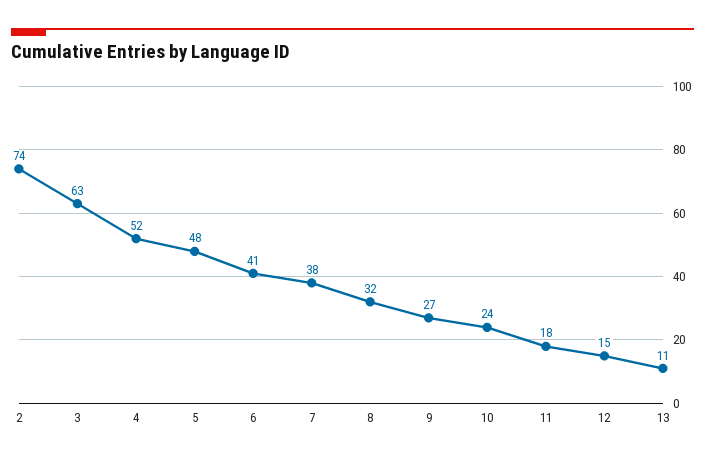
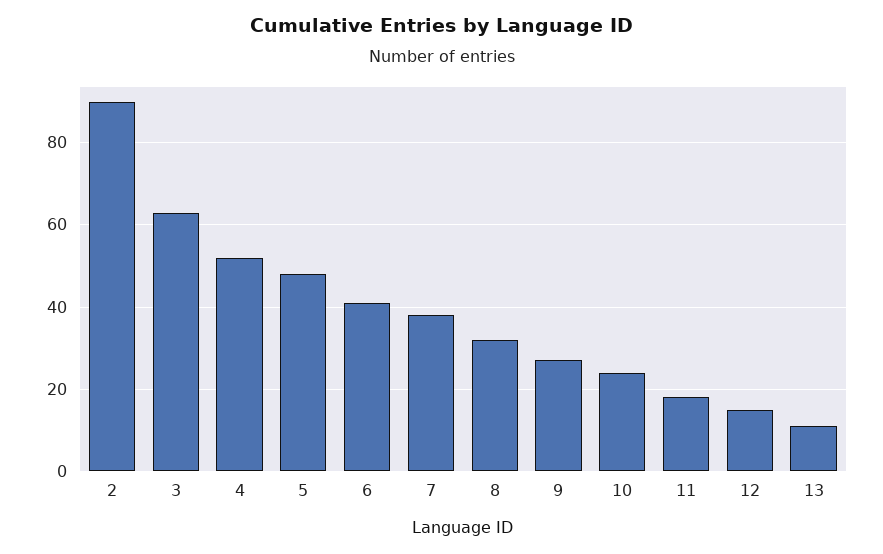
  {
-   "2": 74,
+   "2": 90,
    "3": 63,
    "4": 52,
    "5": 48,
    "6": 41,
    "7": 38,
    "8": 32,
    "9": 27,
    "10": 24,
    "11": 18,
    "12": 15,
    "13": 11
  }

